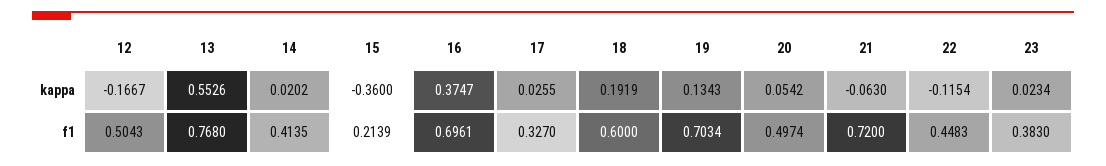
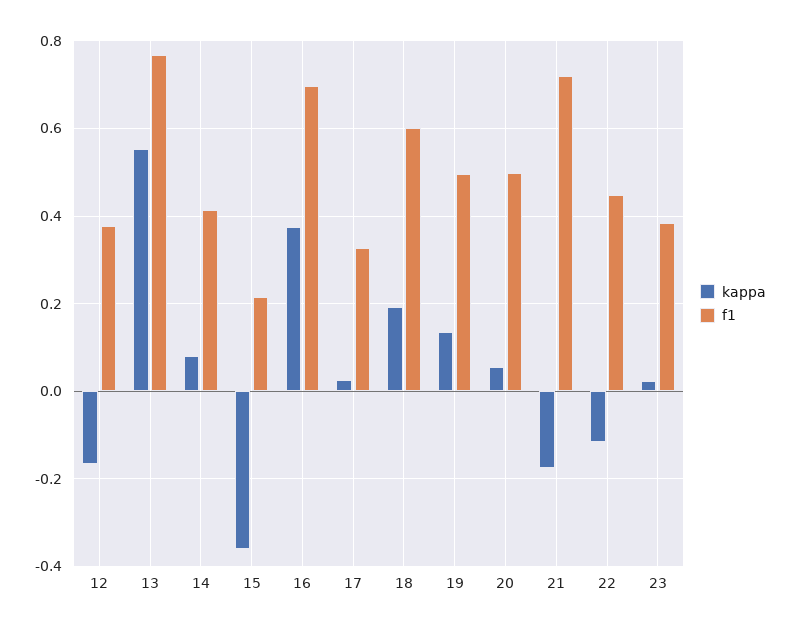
  {
    "kappa": {
      "12": -0.1667,
      "13": 0.5526,
-     "14": 0.0202,
+     "14": 0.08,
      "15": -0.36,
      "16": 0.3747,
      "17": 0.0255,
      "18": 0.1919,
      "19": 0.1343,
      "20": 0.0542,
-     "21": -0.063,
+     "21": -0.18,
      "22": -0.1154,
      "23": 0.0234
    },
    "f1": {
-     "12": 0.5043,
+     "12": 0.38,
      "13": 0.768,
      "14": 0.4135,
      "15": 0.2139,
      "16": 0.6961,
      "17": 0.327,
      "18": 0.6,
-     "19": 0.7034,
+     "19": 0.5,
      "20": 0.4974,
      "21": 0.72,
      "22": 0.4483,
      "23": 0.383
    }
  }

